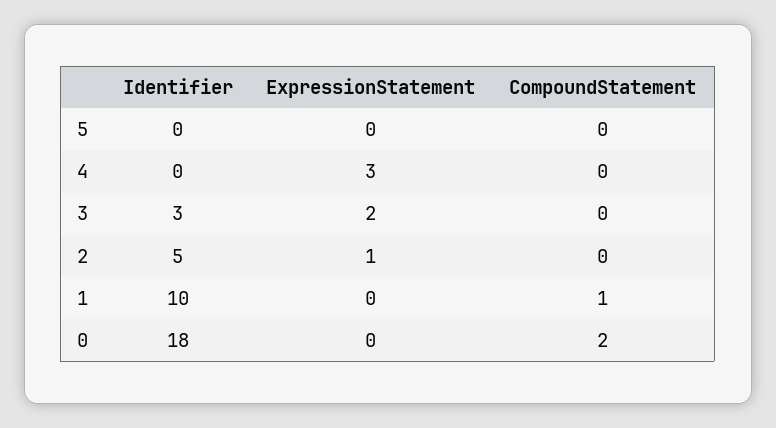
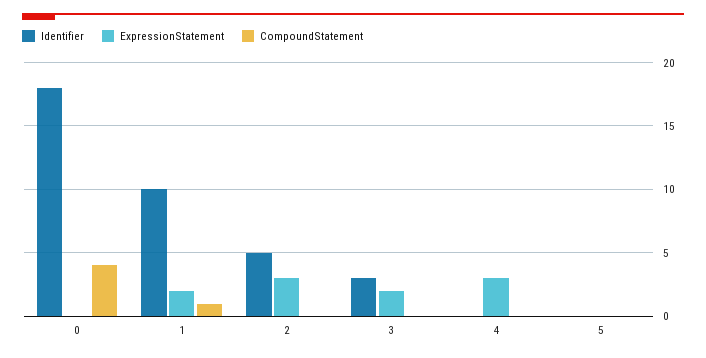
  {
    "Identifier": {
      "5": 0,
      "4": 0,
      "3": 3,
      "2": 5,
      "1": 10,
      "0": 18
    },
    "ExpressionStatement": {
      "5": 0,
      "4": 3,
      "3": 2,
-     "2": 1,
+     "2": 3,
-     "1": 0,
+     "1": 2,
      "0": 0
    },
    "CompoundStatement": {
      "5": 0,
      "4": 0,
      "3": 0,
      "2": 0,
      "1": 1,
-     "0": 2
+     "0": 4
    }
  }

